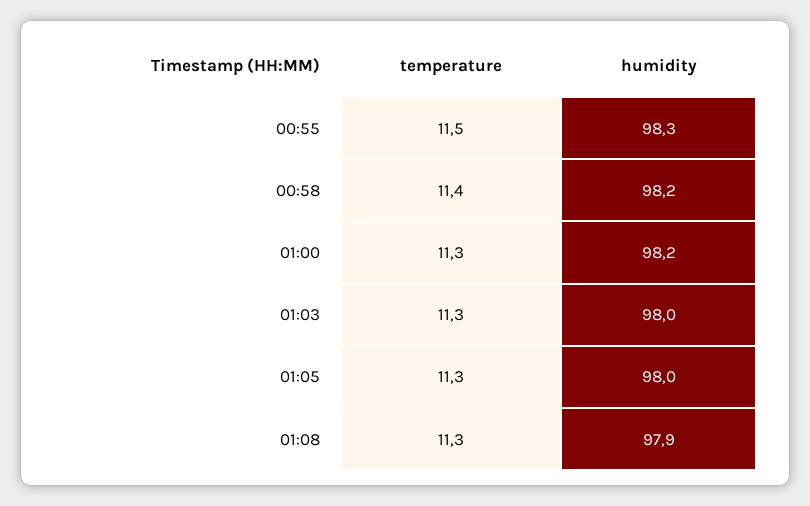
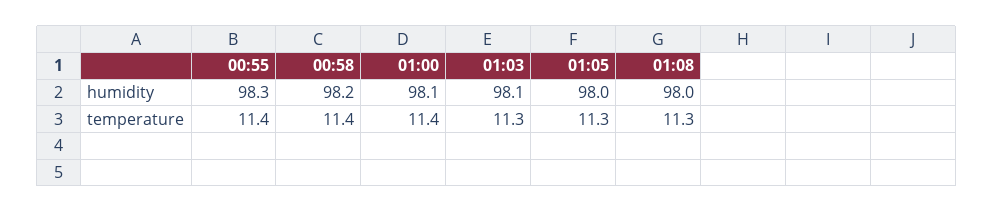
  {
    "temperature": {
-     "00:55": 11.5,
+     "00:55": 11.4,
      "00:58": 11.4,
-     "01:00": 11.3,
+     "01:00": 11.4,
      "01:03": 11.3,
      "01:05": 11.3,
      "01:08": 11.3
    },
    "humidity": {
      "00:55": 98.3,
      "00:58": 98.2,
-     "01:00": 98.2,
+     "01:00": 98.1,
-     "01:03": 98,
+     "01:03": 98.1,
      "01:05": 98,
-     "01:08": 97.9
+     "01:08": 98
    }
  }

